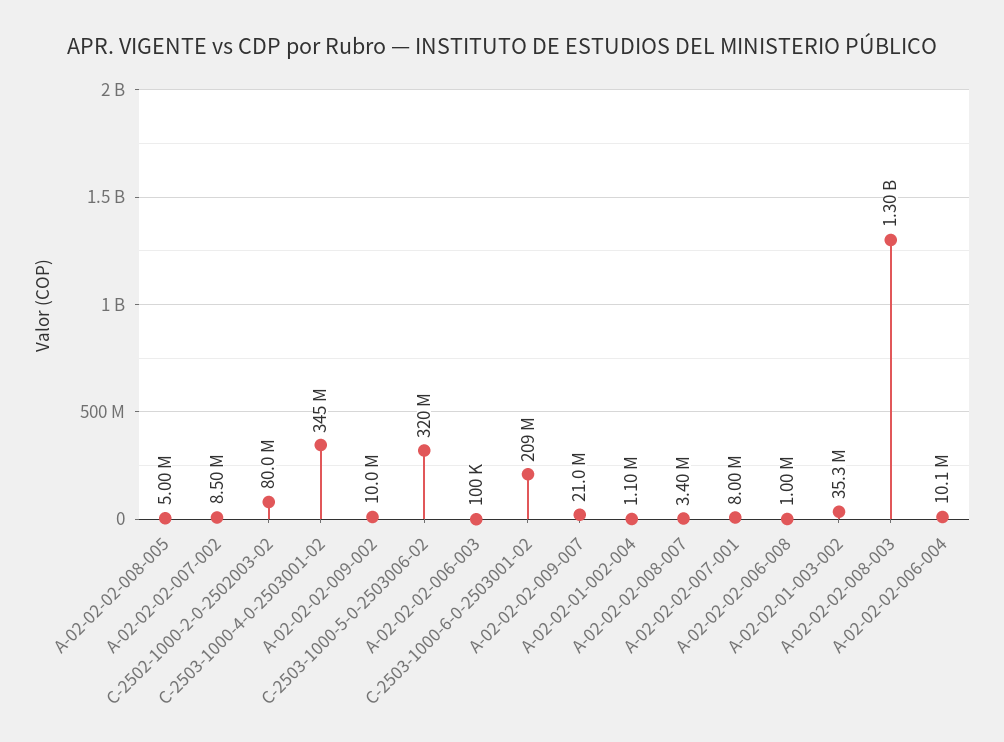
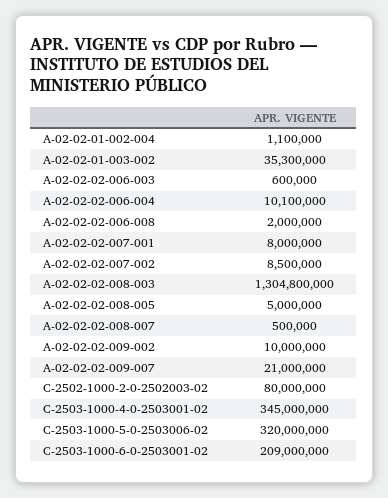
  {
    "A-02-02-02-008-005": 5000000,
    "A-02-02-02-007-002": 8500000,
    "C-2502-1000-2-0-2502003-02": 80000000,
    "C-2503-1000-4-0-2503001-02": 345000000,
    "A-02-02-02-009-002": 10000000,
    "C-2503-1000-5-0-2503006-02": 320000000,
-   "A-02-02-02-006-003": 100000,
+   "A-02-02-02-006-003": 600000,
    "C-2503-1000-6-0-2503001-02": 209000000,
    "A-02-02-02-009-007": 21000000,
    "A-02-02-01-002-004": 1100000,
-   "A-02-02-02-008-007": 3400000,
+   "A-02-02-02-008-007": 500000,
    "A-02-02-02-007-001": 8000000,
-   "A-02-02-02-006-008": 1000000,
+   "A-02-02-02-006-008": 2000000,
    "A-02-02-01-003-002": 35300000,
    "A-02-02-02-008-003": 1304800000,
    "A-02-02-02-006-004": 10100000
  }

